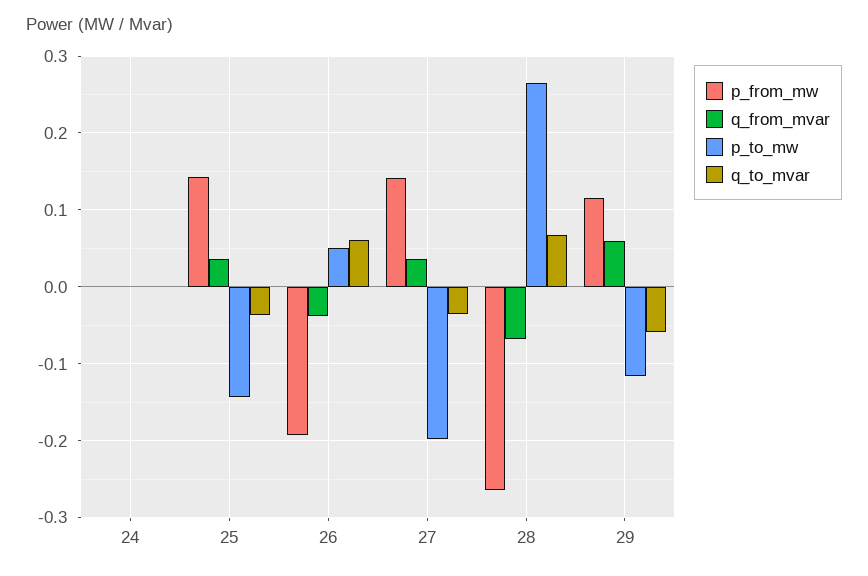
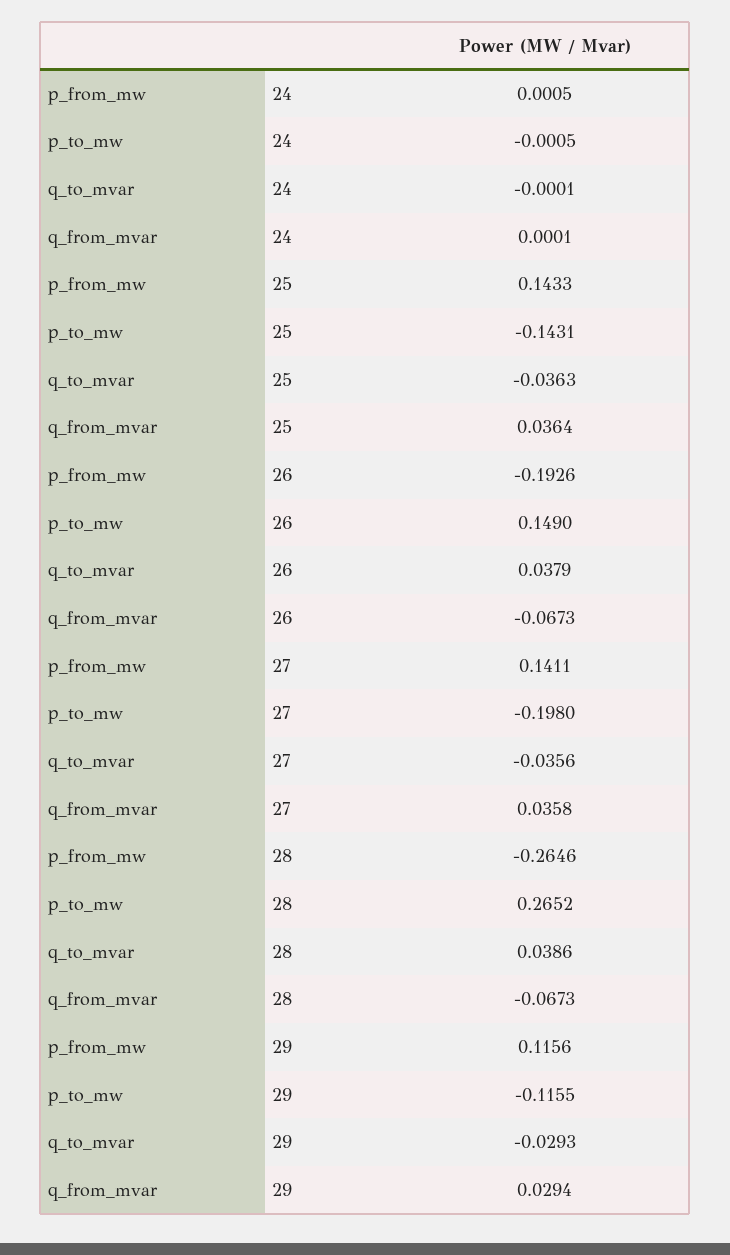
  {
    "p_from_mw": {
      "24": 0.0005,
      "25": 0.1433,
      "26": -0.1926,
      "27": 0.1411,
      "28": -0.2646,
      "29": 0.1156
    },
    "q_from_mvar": {
      "24": 0.0001,
      "25": 0.0364,
-     "26": -0.04,
+     "26": -0.0673,
      "27": 0.0358,
      "28": -0.0673,
-     "29": 0.06
+     "29": 0.0294
    },
    "p_to_mw": {
      "24": -0.0005,
      "25": -0.1431,
-     "26": 0.05,
+     "26": 0.149,
      "27": -0.198,
      "28": 0.2652,
      "29": -0.1155
    },
    "q_to_mvar": {
      "24": -0.0001,
      "25": -0.0363,
-     "26": 0.06,
+     "26": 0.0379,
      "27": -0.0356,
-     "28": 0.07,
+     "28": 0.0386,
-     "29": -0.06
+     "29": -0.0293
    }
  }

